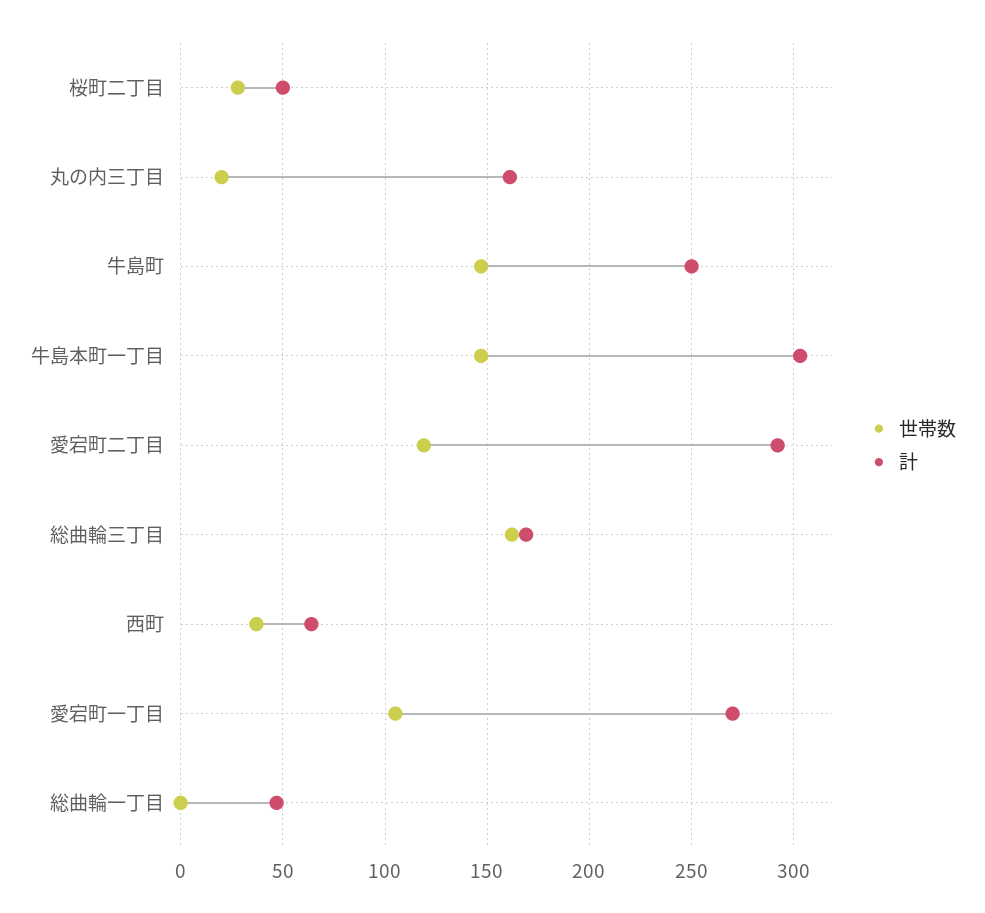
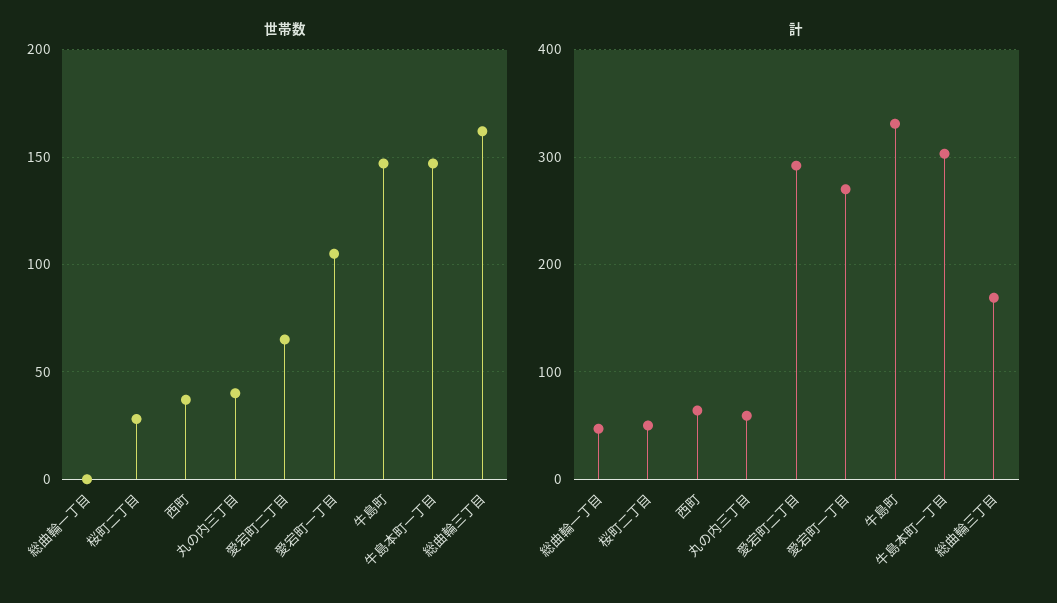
  {
    "世帯数": {
      "桜町二丁目": 30,
-     "丸の内三丁目": 20,
+     "丸の内三丁目": 40,
      "牛島町": 145,
      "牛島本町一丁目": 145,
-     "愛宕町二丁目": 120,
+     "愛宕町二丁目": 65,
      "総曲輪三丁目": 160,
      "西町": 35,
      "愛宕町一丁目": 105,
      "総曲輪一丁目": 0
    },
    "計": {
      "桜町二丁目": 50,
-     "丸の内三丁目": 160,
+     "丸の内三丁目": 60,
-     "牛島町": 250,
+     "牛島町": 330,
      "牛島本町一丁目": 305,
      "愛宕町二丁目": 290,
      "総曲輪三丁目": 170,
      "西町": 65,
      "愛宕町一丁目": 270,
      "総曲輪一丁目": 45
    }
  }

